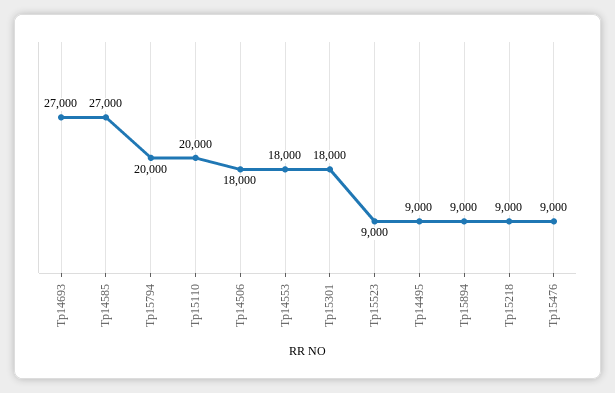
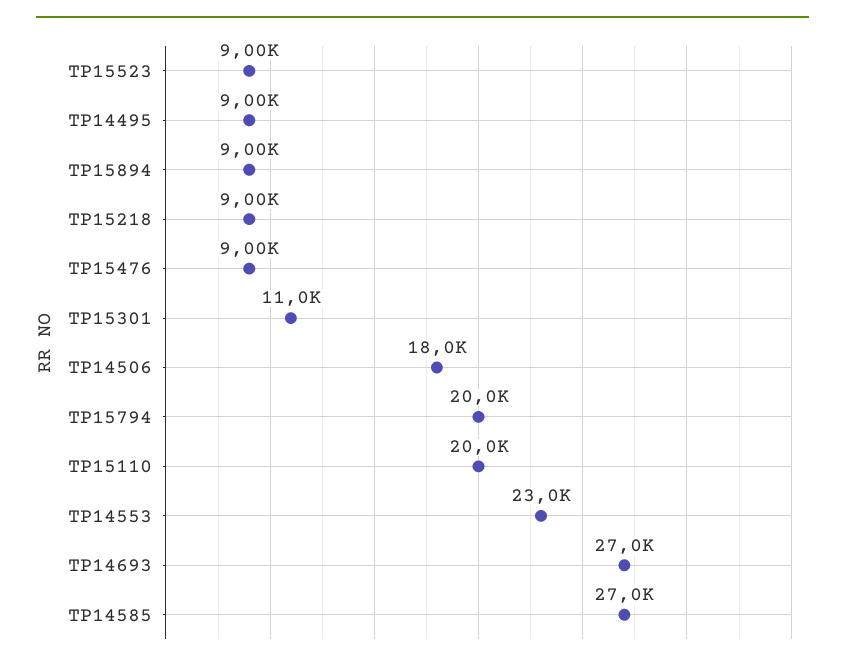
  {
    "Tp14693": 27000,
    "Tp14585": 27000,
    "Tp15794": 20000,
    "Tp15110": 20000,
    "Tp14506": 18000,
-   "Tp14553": 18000,
+   "Tp14553": 23000,
-   "Tp15301": 18000,
+   "Tp15301": 11000,
    "Tp15523": 9000,
    "Tp14495": 9000,
    "Tp15894": 9000,
    "Tp15218": 9000,
    "Tp15476": 9000
  }

